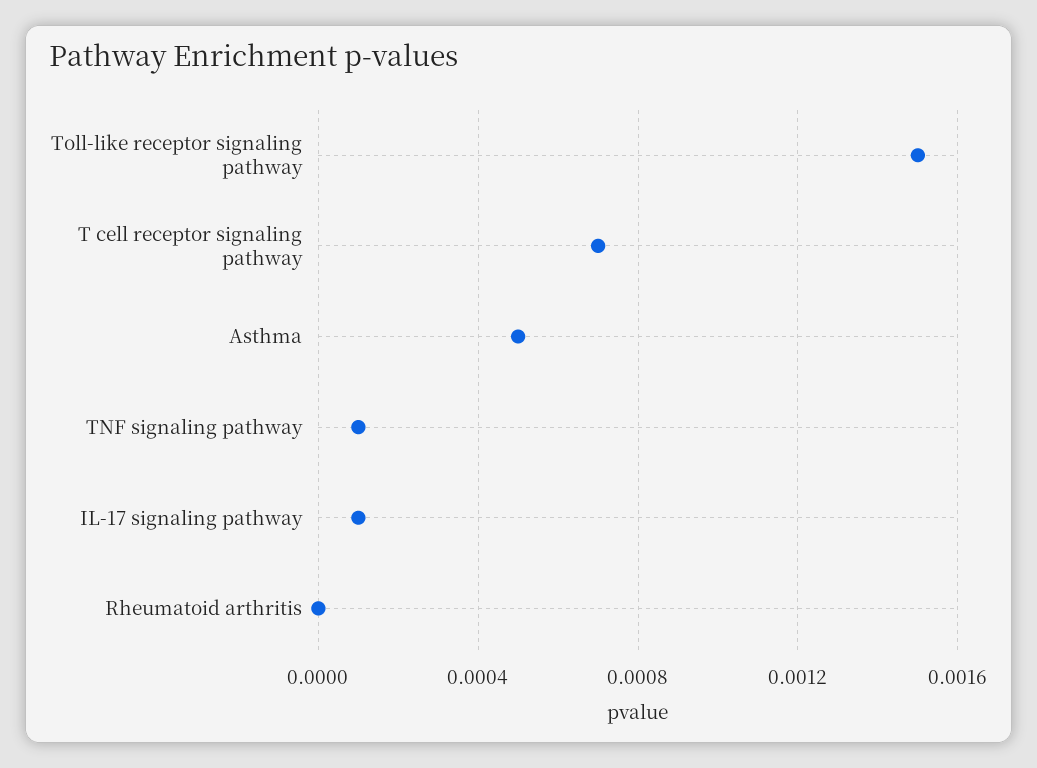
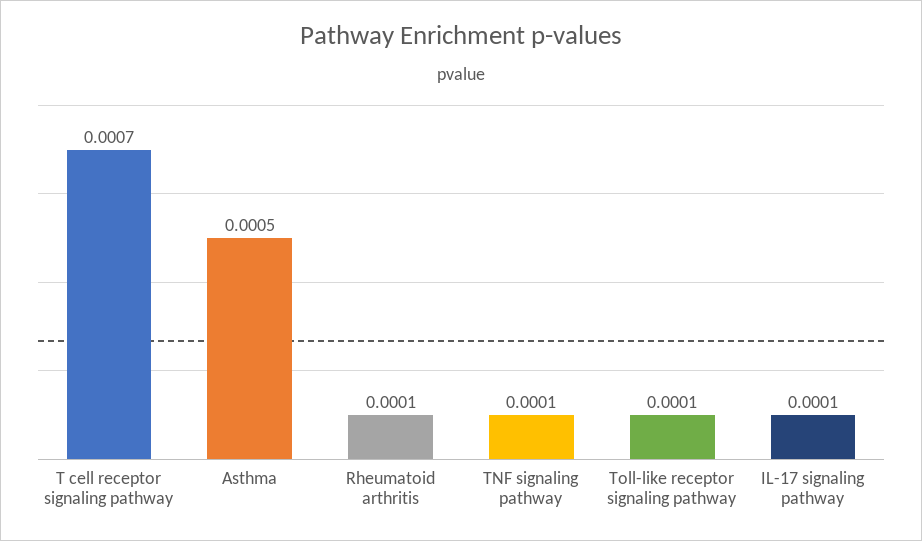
  {
-   "Toll-like receptor signaling pathway": 0.0015,
+   "Toll-like receptor signaling pathway": 0.0001,
    "T cell receptor signaling pathway": 0.0007,
    "Asthma": 0.0005,
    "TNF signaling pathway": 0.0001,
    "IL-17 signaling pathway": 0.0001,
-   "Rheumatoid arthritis": 0
+   "Rheumatoid arthritis": 0.0001
  }

